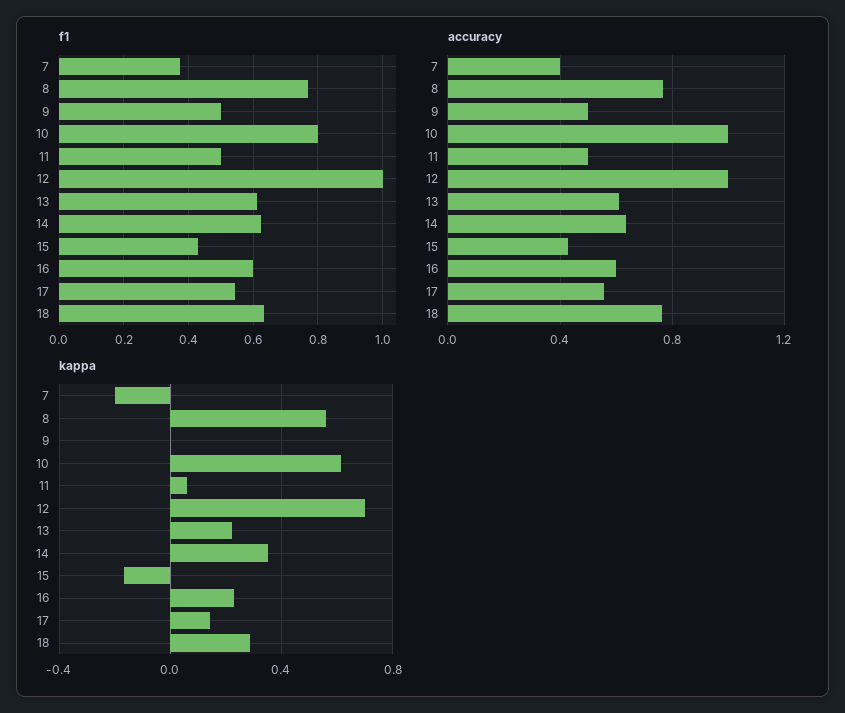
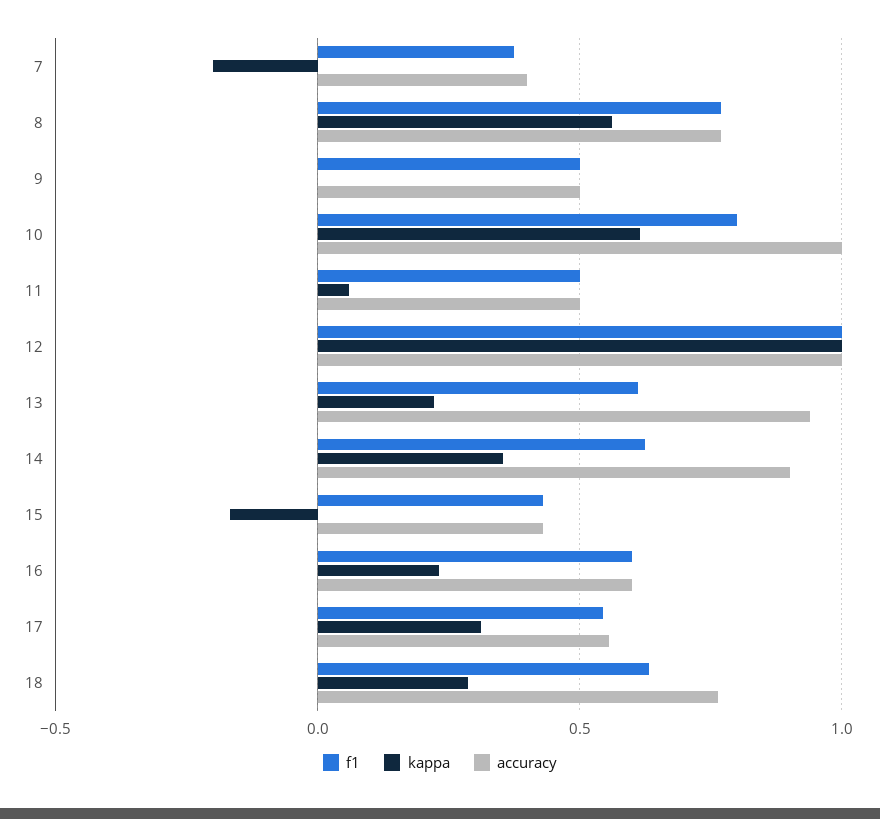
  {
    "f1": {
      "7": 0.38,
      "8": 0.76,
      "9": 0.5,
      "10": 0.8,
      "11": 0.5,
      "12": 1,
      "13": 0.62,
      "14": 0.62,
      "15": 0.42,
      "16": 0.6,
      "17": 0.54,
      "18": 0.64
    },
    "accuracy": {
      "7": 0.4,
      "8": 0.75,
      "9": 0.5,
      "10": 1,
      "11": 0.5,
      "12": 1,
-     "13": 0.6,
+     "13": 0.95,
-     "14": 0.65,
+     "14": 0.9,
      "15": 0.45,
      "16": 0.6,
      "17": 0.55,
      "18": 0.75
    },
    "kappa": {
      "7": -0.2,
      "8": 0.55,
      "9": 0,
      "10": 0.6,
      "11": 0.05,
-     "12": 0.7,
+     "12": 1,
      "13": 0.2,
      "14": 0.35,
      "15": -0.15,
      "16": 0.25,
-     "17": 0.15,
+     "17": 0.3,
      "18": 0.3
    }
  }

